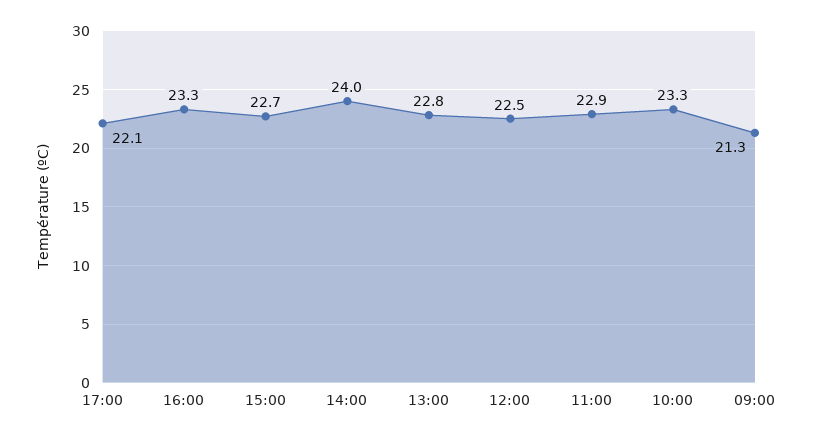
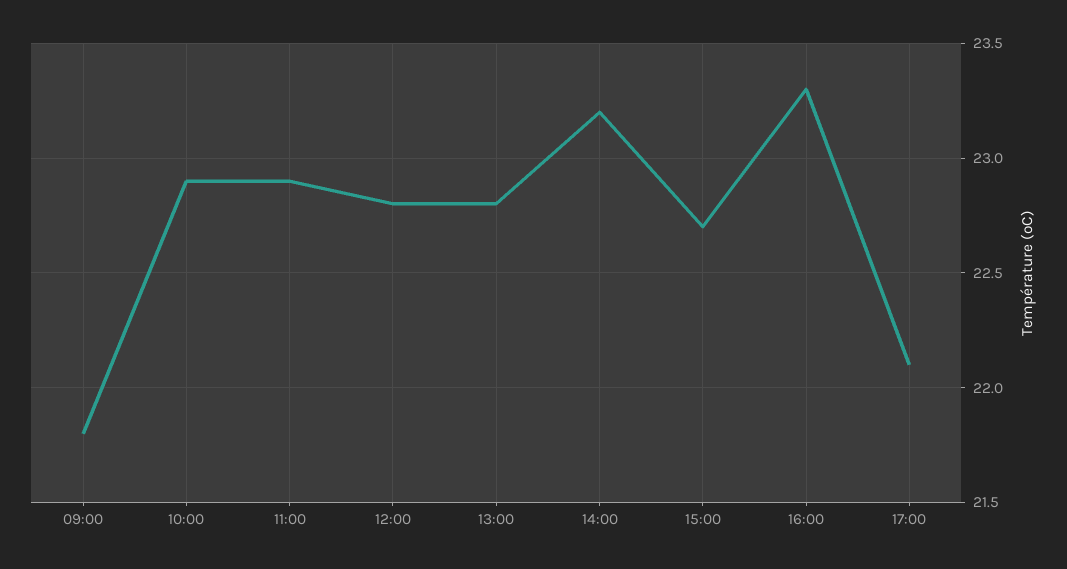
  {
    "17:00": 22.1,
    "16:00": 23.3,
    "15:00": 22.7,
-   "14:00": 24,
+   "14:00": 23.2,
    "13:00": 22.8,
-   "12:00": 22.5,
+   "12:00": 22.8,
    "11:00": 22.9,
-   "10:00": 23.3,
+   "10:00": 22.9,
-   "09:00": 21.3
+   "09:00": 21.8
  }

